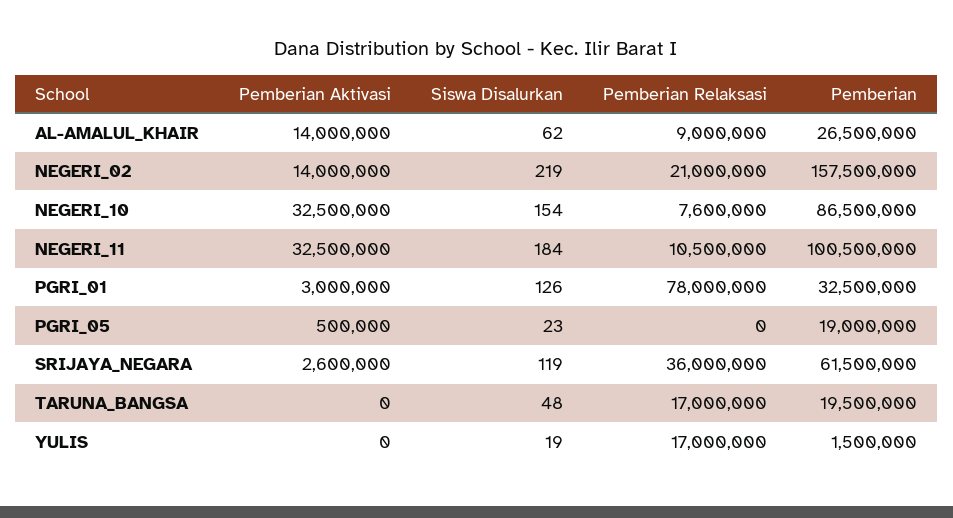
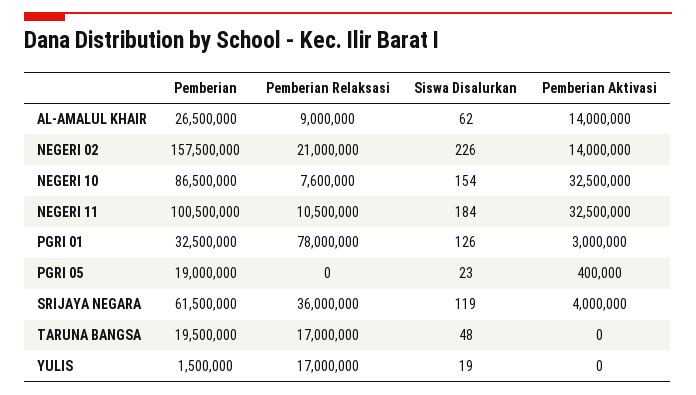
  {
    "Pemberian Aktivasi": {
      "AL-AMALUL_KHAIR": 14000000,
      "NEGERI_02": 14000000,
      "NEGERI_10": 32500000,
      "NEGERI_11": 32500000,
      "PGRI_01": 3000000,
-     "PGRI_05": 500000,
+     "PGRI_05": 400000,
-     "SRIJAYA_NEGARA": 2600000,
+     "SRIJAYA_NEGARA": 4000000,
      "TARUNA_BANGSA": 0,
      "YULIS": 0
    },
    "Siswa Disalurkan": {
      "AL-AMALUL_KHAIR": 62,
-     "NEGERI_02": 219,
+     "NEGERI_02": 226,
      "NEGERI_10": 154,
      "NEGERI_11": 184,
      "PGRI_01": 126,
      "PGRI_05": 23,
      "SRIJAYA_NEGARA": 119,
      "TARUNA_BANGSA": 48,
      "YULIS": 19
    },
    "Pemberian Relaksasi": {
      "AL-AMALUL_KHAIR": 9000000,
      "NEGERI_02": 21000000,
      "NEGERI_10": 7600000,
      "NEGERI_11": 10500000,
      "PGRI_01": 78000000,
      "PGRI_05": 0,
      "SRIJAYA_NEGARA": 36000000,
      "TARUNA_BANGSA": 17000000,
      "YULIS": 17000000
    },
    "Pemberian": {
      "AL-AMALUL_KHAIR": 26500000,
      "NEGERI_02": 157500000,
      "NEGERI_10": 86500000,
      "NEGERI_11": 100500000,
      "PGRI_01": 32500000,
      "PGRI_05": 19000000,
      "SRIJAYA_NEGARA": 61500000,
      "TARUNA_BANGSA": 19500000,
      "YULIS": 1500000
    }
  }

